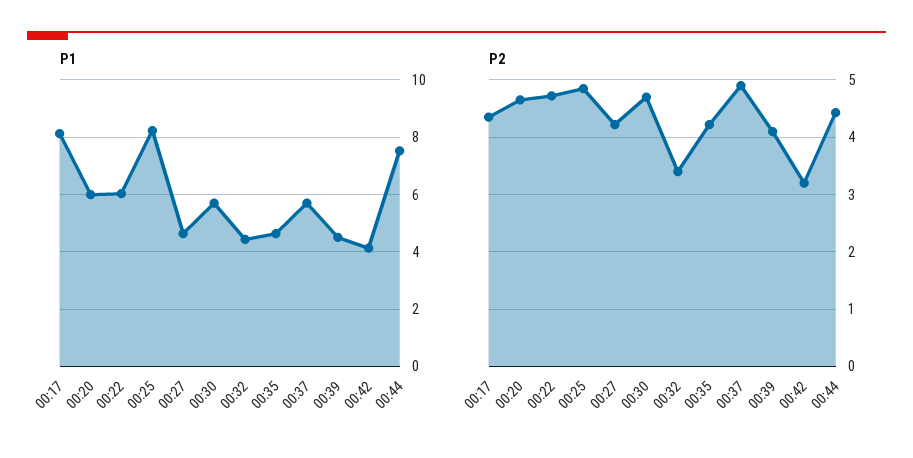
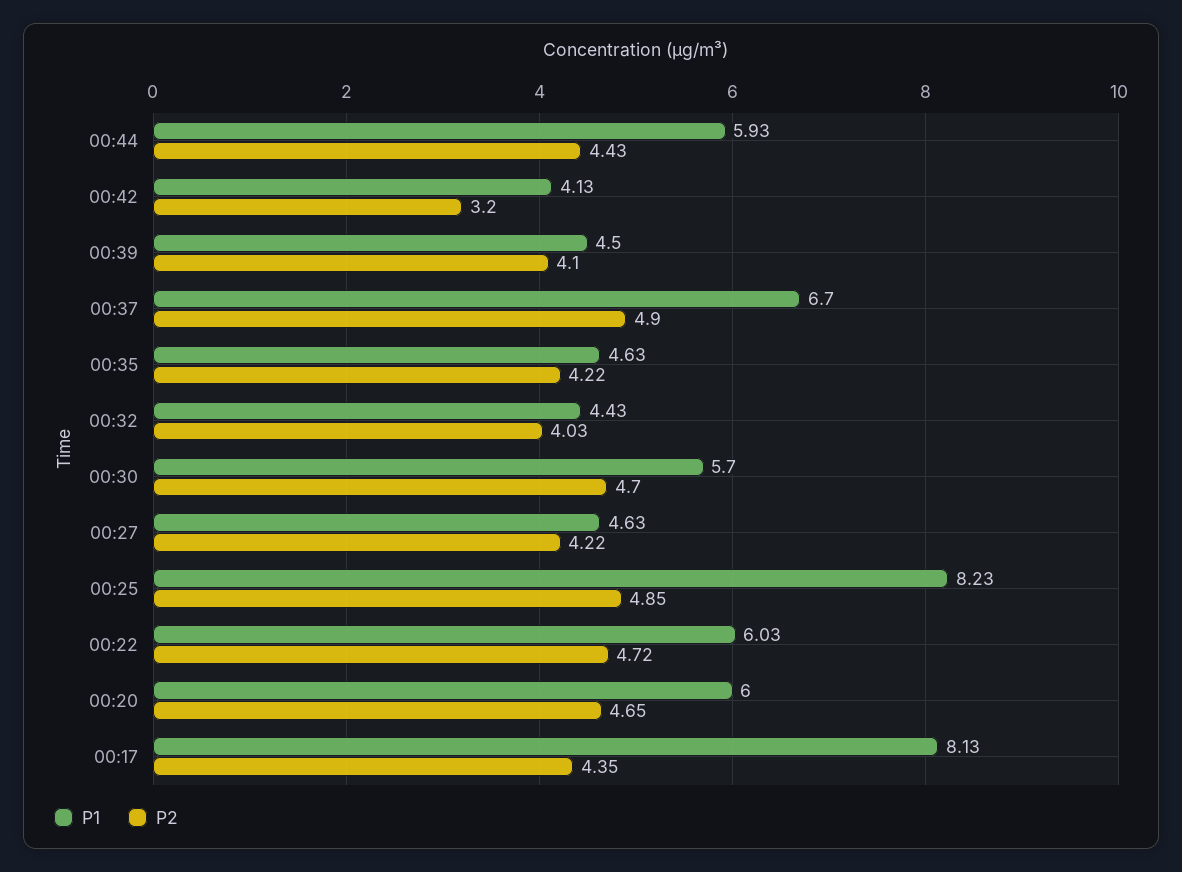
  {
    "P1": {
      "00:17": 8.13,
      "00:20": 6,
      "00:22": 6.03,
      "00:25": 8.23,
      "00:27": 4.63,
      "00:30": 5.7,
      "00:32": 4.43,
      "00:35": 4.63,
-     "00:37": 5.75,
+     "00:37": 6.7,
      "00:39": 4.5,
      "00:42": 4.13,
-     "00:44": 7.5
+     "00:44": 5.93
    },
    "P2": {
      "00:17": 4.35,
      "00:20": 4.65,
      "00:22": 4.72,
      "00:25": 4.85,
      "00:27": 4.22,
      "00:30": 4.7,
-     "00:32": 3.4,
+     "00:32": 4.03,
      "00:35": 4.22,
      "00:37": 4.9,
      "00:39": 4.1,
      "00:42": 3.2,
      "00:44": 4.43
    }
  }

